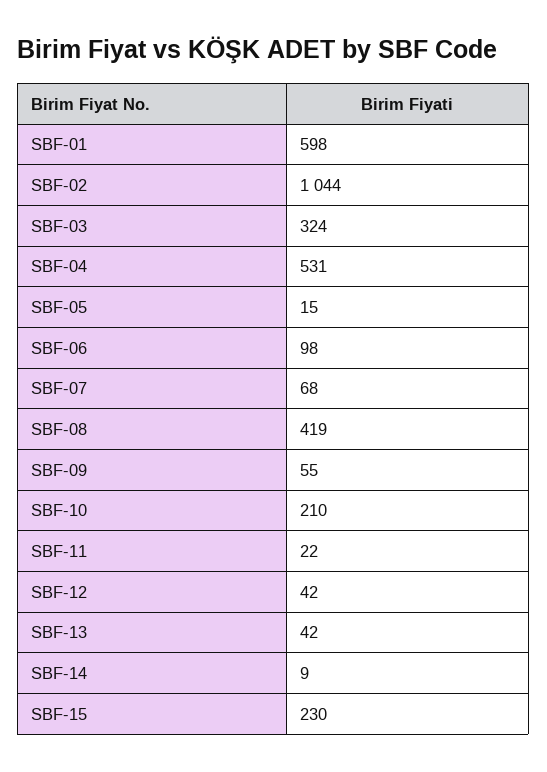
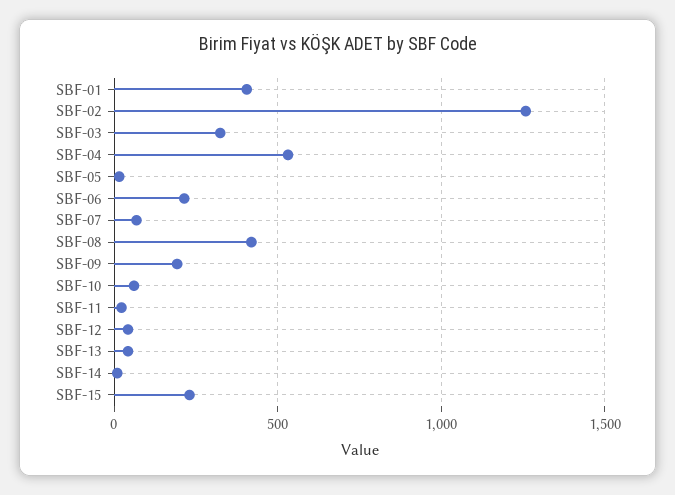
  {
-   "SBF-01": 598,
+   "SBF-01": 400,
-   "SBF-02": 1044,
+   "SBF-02": 1250,
    "SBF-03": 324,
    "SBF-04": 531,
    "SBF-05": 15,
-   "SBF-06": 98,
+   "SBF-06": 200,
    "SBF-07": 68,
    "SBF-08": 419,
-   "SBF-09": 55,
+   "SBF-09": 200,
-   "SBF-10": 210,
+   "SBF-10": 50,
    "SBF-11": 22,
    "SBF-12": 42,
    "SBF-13": 42,
    "SBF-14": 9,
    "SBF-15": 230
  }

